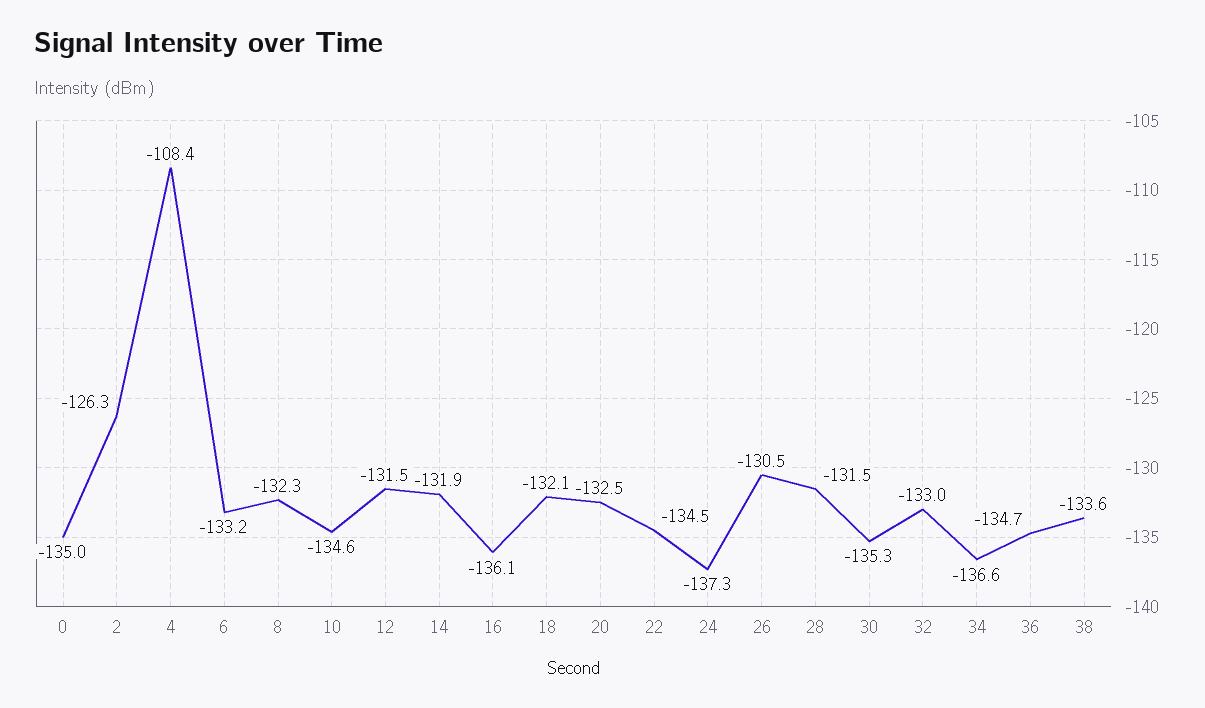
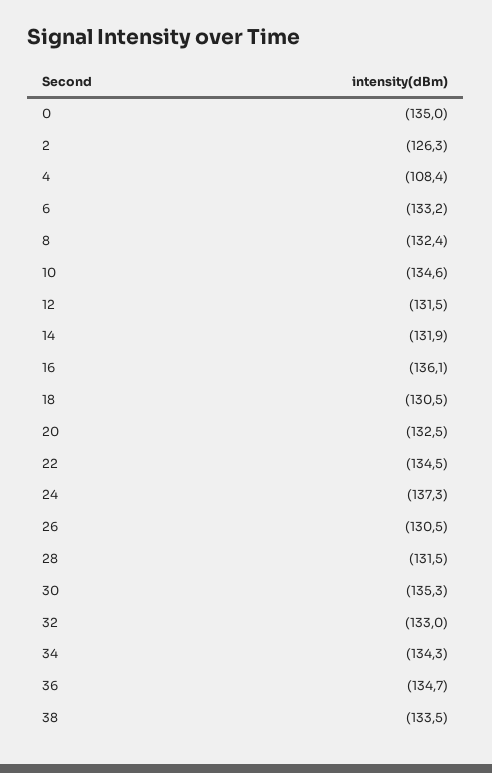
  {
    "0": -135,
    "2": -126.3,
    "4": -108.4,
    "6": -133.2,
-   "8": -132.3,
+   "8": -132.4,
    "10": -134.6,
    "12": -131.5,
    "14": -131.9,
    "16": -136.1,
-   "18": -132.1,
+   "18": -130.5,
    "20": -132.5,
    "22": -134.5,
    "24": -137.3,
    "26": -130.5,
    "28": -131.5,
    "30": -135.3,
    "32": -133,
-   "34": -136.6,
+   "34": -134.3,
    "36": -134.7,
-   "38": -133.6
+   "38": -133.5
  }

